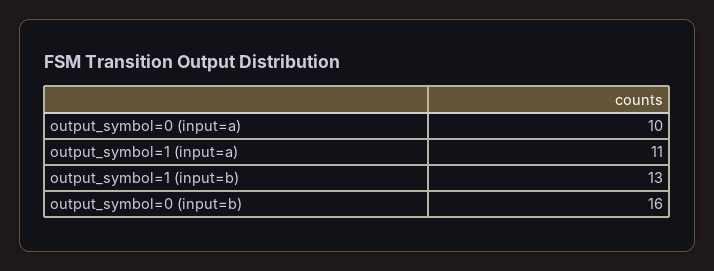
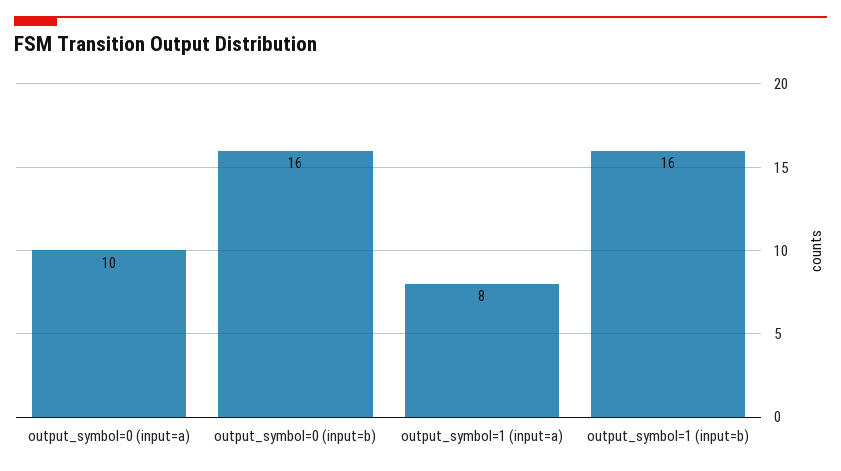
  {
    "output_symbol=0 (input=a)": 10,
-   "output_symbol=1 (input=a)": 11,
+   "output_symbol=1 (input=a)": 8,
-   "output_symbol=1 (input=b)": 13,
+   "output_symbol=1 (input=b)": 16,
    "output_symbol=0 (input=b)": 16
  }

